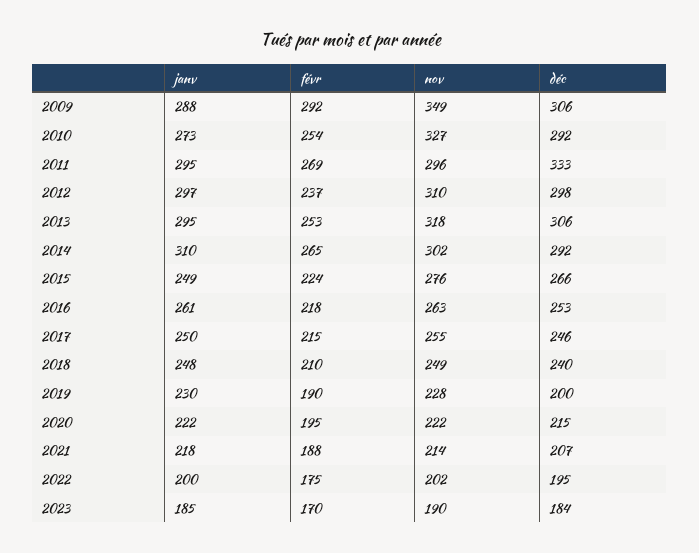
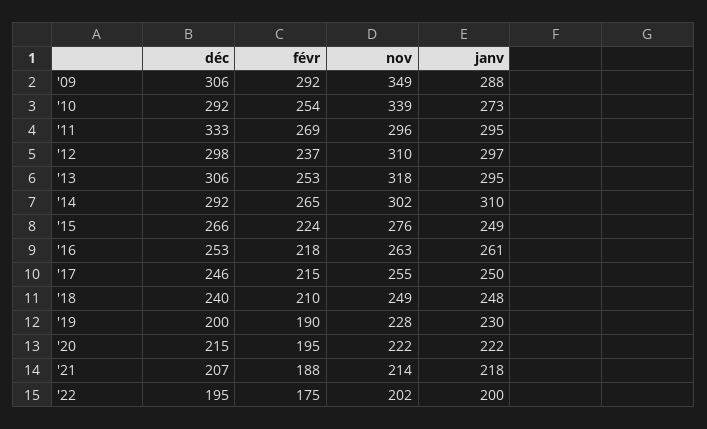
  {
    "janv": {
      "2009": 288,
      "2010": 273,
      "2011": 295,
      "2012": 297,
      "2013": 295,
      "2014": 310,
      "2015": 249,
      "2016": 261,
      "2017": 250,
      "2018": 248,
      "2019": 230,
      "2020": 222,
      "2021": 218,
-     "2022": 200,
+     "2022": 200
-     "2023": 185
    },
    "févr": {
      "2009": 292,
      "2010": 254,
      "2011": 269,
      "2012": 237,
      "2013": 253,
      "2014": 265,
      "2015": 224,
      "2016": 218,
      "2017": 215,
      "2018": 210,
      "2019": 190,
      "2020": 195,
      "2021": 188,
-     "2022": 175,
+     "2022": 175
-     "2023": 170
    },
    "nov": {
      "2009": 349,
-     "2010": 327,
+     "2010": 339,
      "2011": 296,
      "2012": 310,
      "2013": 318,
      "2014": 302,
      "2015": 276,
      "2016": 263,
      "2017": 255,
      "2018": 249,
      "2019": 228,
      "2020": 222,
      "2021": 214,
-     "2022": 202,
+     "2022": 202
-     "2023": 190
    },
    "déc": {
      "2009": 306,
      "2010": 292,
      "2011": 333,
      "2012": 298,
      "2013": 306,
      "2014": 292,
      "2015": 266,
      "2016": 253,
      "2017": 246,
      "2018": 240,
      "2019": 200,
      "2020": 215,
      "2021": 207,
-     "2022": 195,
+     "2022": 195
-     "2023": 184
    }
  }

